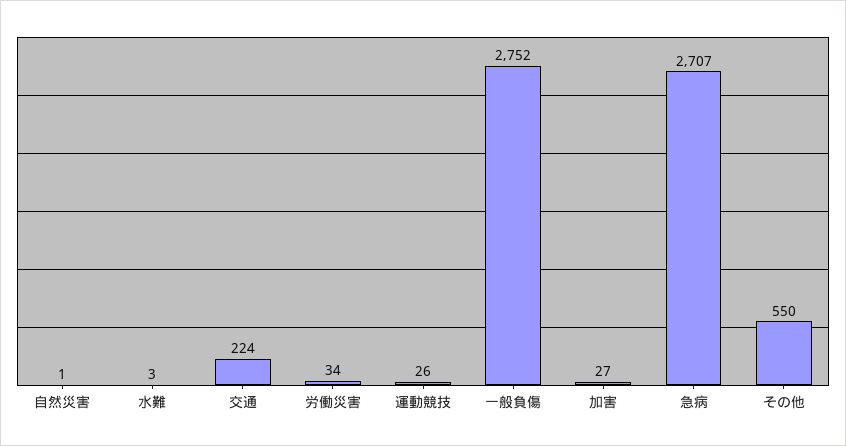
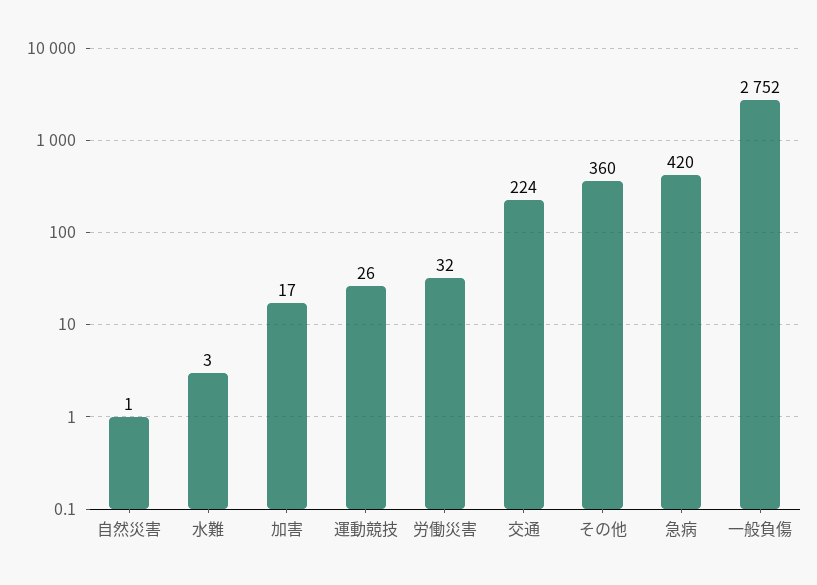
  {
    "自然災害": 1,
    "水難": 3,
    "交通": 224,
-   "労働災害": 34,
+   "労働災害": 32,
    "運動競技": 26,
    "一般負傷": 2752,
-   "加害": 27,
+   "加害": 17,
-   "急病": 2707,
+   "急病": 420,
-   "その他": 550
+   "その他": 360
  }

